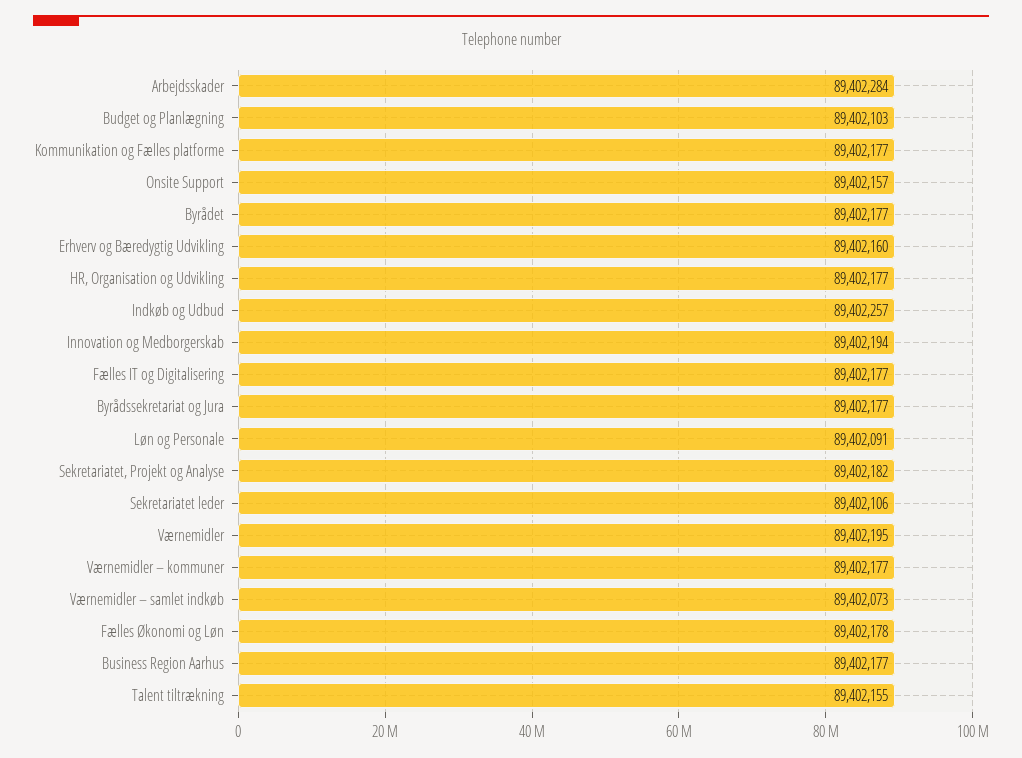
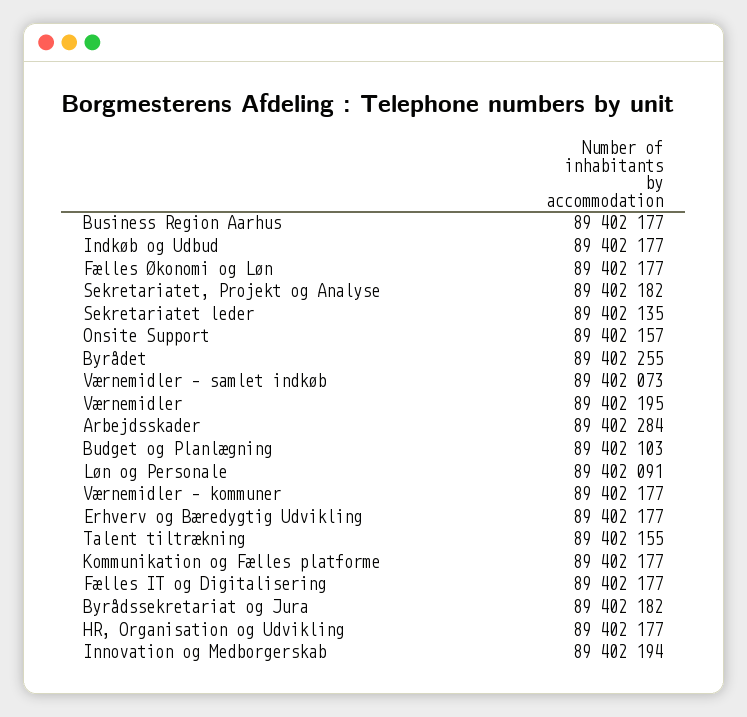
  {
    "Arbejdsskader": 89402284,
    "Budget og Planlægning": 89402103,
    "Kommunikation og Fælles platforme": 89402177,
    "Onsite Support": 89402157,
-   "Byrådet": 89402177,
+   "Byrådet": 89402255,
-   "Erhverv og Bæredygtig Udvikling": 89402160,
+   "Erhverv og Bæredygtig Udvikling": 89402177,
    "HR, Organisation og Udvikling": 89402177,
-   "Indkøb og Udbud": 89402257,
+   "Indkøb og Udbud": 89402177,
    "Innovation og Medborgerskab": 89402194,
    "Fælles IT og Digitalisering": 89402177,
-   "Byrådssekretariat og Jura": 89402177,
+   "Byrådssekretariat og Jura": 89402182,
    "Løn og Personale": 89402091,
    "Sekretariatet, Projekt og Analyse": 89402182,
-   "Sekretariatet leder": 89402106,
+   "Sekretariatet leder": 89402135,
    "Værnemidler": 89402195,
    "Værnemidler – kommuner": 89402177,
    "Værnemidler – samlet indkøb": 89402073,
-   "Fælles Økonomi og Løn": 89402178,
+   "Fælles Økonomi og Løn": 89402177,
    "Business Region Aarhus": 89402177,
    "Talent tiltrækning": 89402155
  }

